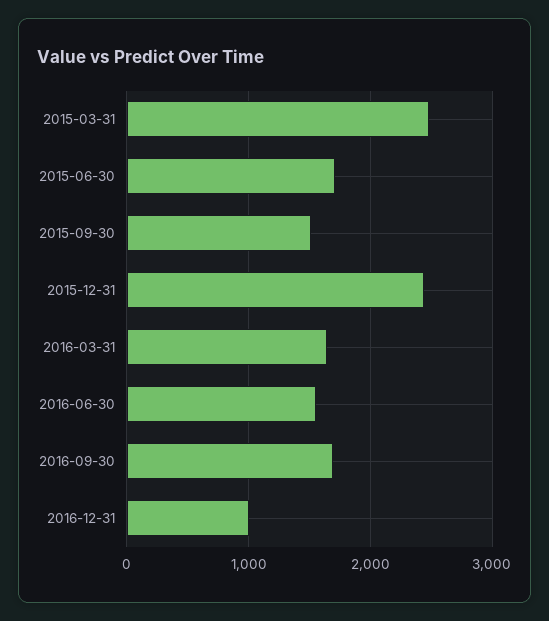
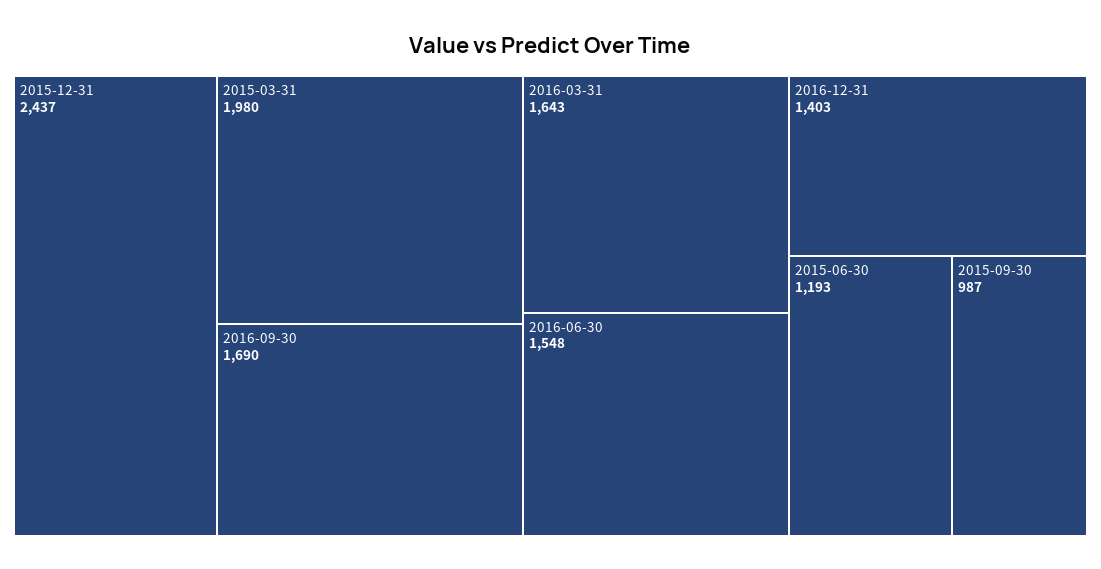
  {
-   "2015-03-31": 2500,
+   "2015-03-31": 1980,
-   "2015-06-30": 1700,
+   "2015-06-30": 1193,
-   "2015-09-30": 1500,
+   "2015-09-30": 987,
    "2015-12-31": 2437,
    "2016-03-31": 1643,
    "2016-06-30": 1548,
    "2016-09-30": 1690,
-   "2016-12-31": 1000
+   "2016-12-31": 1403
  }

